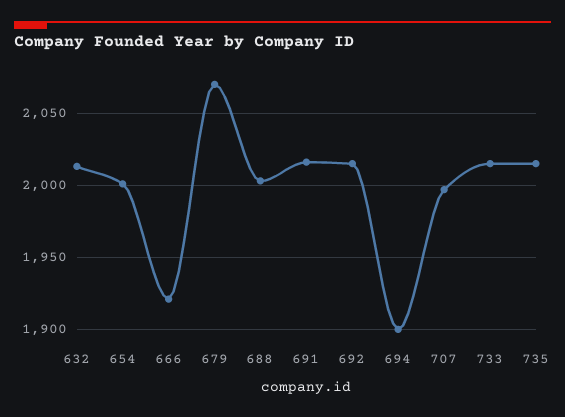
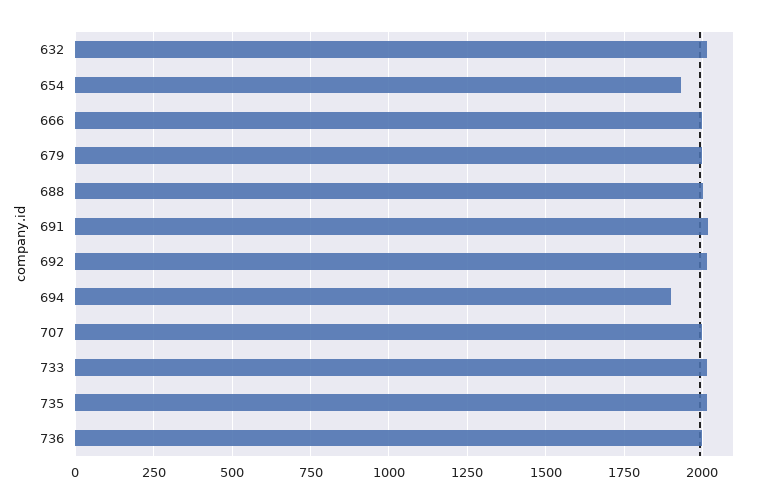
  {
    "632": 2015,
-   "654": 2000,
+   "654": 1925,
-   "666": 1920,
+   "666": 2000,
-   "679": 2070,
+   "679": 2000,
    "688": 2005,
    "691": 2015,
    "692": 2015,
    "694": 1900,
    "707": 1995,
    "733": 2015,
-   "735": 2015
+   "735": 2015,
+   "736": 2000
  }

